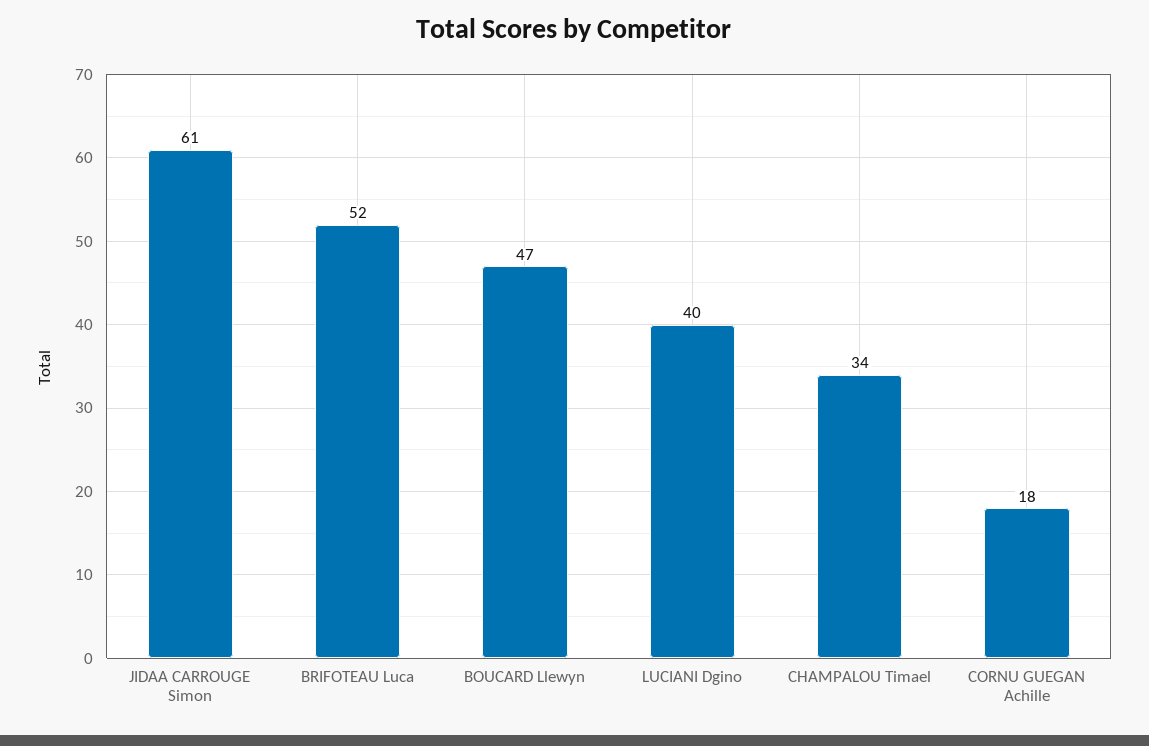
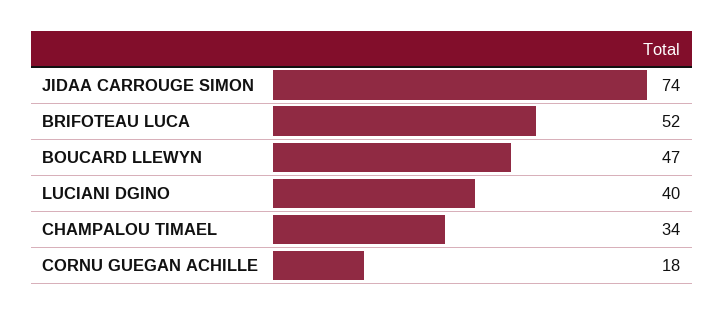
  {
-   "JIDAA CARROUGE Simon": 61,
+   "JIDAA CARROUGE Simon": 74,
    "BRIFOTEAU Luca": 52,
    "BOUCARD Llewyn": 47,
    "LUCIANI Dgino": 40,
    "CHAMPALOU Timael": 34,
    "CORNU GUEGAN Achille": 18
  }

